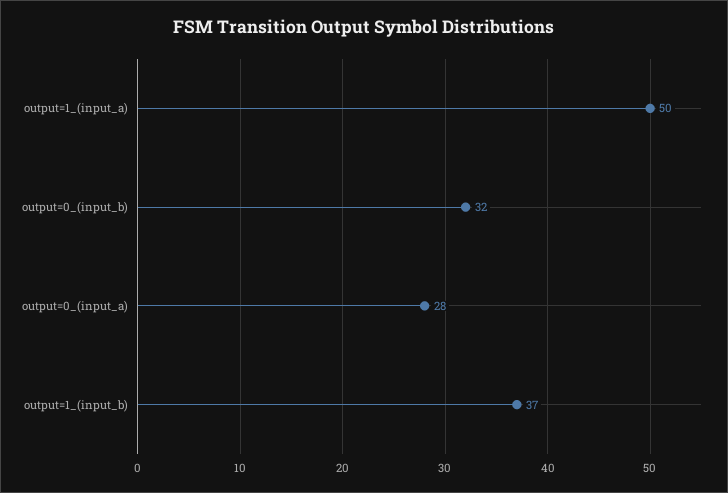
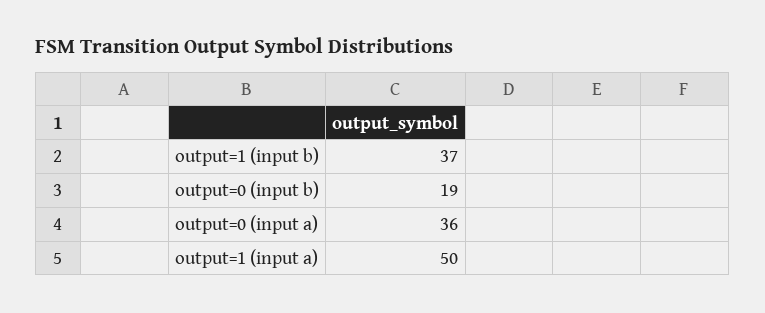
  {
    "output=1_(input_a)": 50,
-   "output=0_(input_b)": 32,
+   "output=0_(input_b)": 19,
-   "output=0_(input_a)": 28,
+   "output=0_(input_a)": 36,
    "output=1_(input_b)": 37
  }

